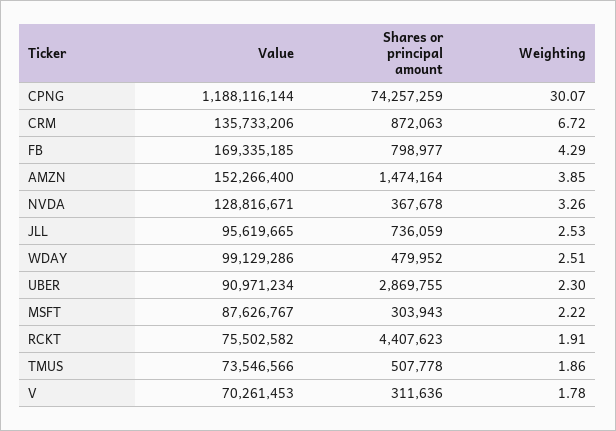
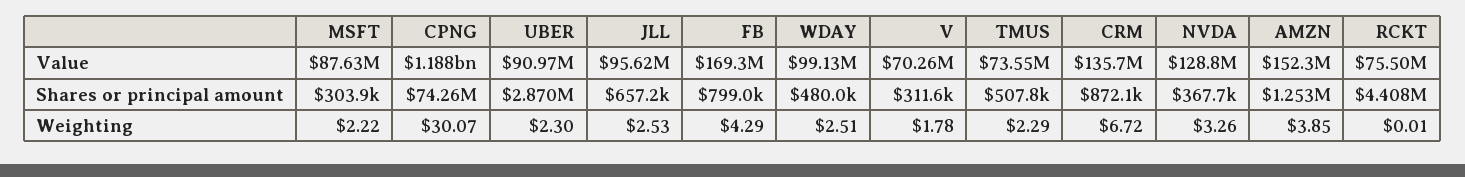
  {
    "Value": {
      "CPNG": 1188116144,
      "CRM": 135733206,
      "FB": 169335185,
      "AMZN": 152266400,
      "NVDA": 128816671,
      "JLL": 95619665,
      "WDAY": 99129286,
      "UBER": 90971234,
      "MSFT": 87626767,
      "RCKT": 75502582,
      "TMUS": 73546566,
      "V": 70261453
    },
    "Shares or principal amount": {
      "CPNG": 74257259,
      "CRM": 872063,
      "FB": 798977,
-     "AMZN": 1474164,
+     "AMZN": 1253000,
      "NVDA": 367678,
-     "JLL": 736059,
+     "JLL": 657200,
      "WDAY": 479952,
      "UBER": 2869755,
      "MSFT": 303943,
      "RCKT": 4407623,
      "TMUS": 507778,
      "V": 311636
    },
    "Weighting": {
      "CPNG": 30.07,
      "CRM": 6.72,
      "FB": 4.29,
      "AMZN": 3.85,
      "NVDA": 3.26,
      "JLL": 2.53,
      "WDAY": 2.51,
      "UBER": 2.3,
      "MSFT": 2.22,
-     "RCKT": 1.91,
+     "RCKT": 0.01,
-     "TMUS": 1.86,
+     "TMUS": 2.29,
      "V": 1.78
    }
  }

